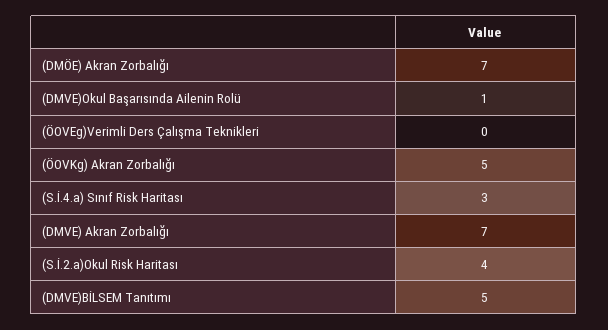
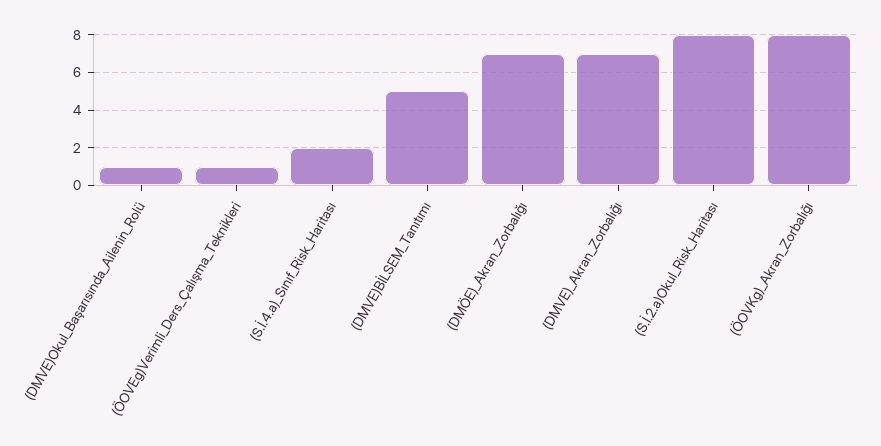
  {
    "(DMÖE) Akran Zorbalığı": 7,
    "(DMVE)Okul Başarısında Ailenin Rolü": 1,
-   "(ÖOVEg)Verimli Ders Çalışma Teknikleri": 0,
+   "(ÖOVEg)Verimli Ders Çalışma Teknikleri": 1,
-   "(ÖOVKg) Akran Zorbalığı": 5,
+   "(ÖOVKg) Akran Zorbalığı": 8,
-   "(S.İ.4.a) Sınıf Risk Haritası": 3,
+   "(S.İ.4.a) Sınıf Risk Haritası": 2,
    "(DMVE) Akran Zorbalığı": 7,
-   "(S.İ.2.a)Okul Risk Haritası": 4,
+   "(S.İ.2.a)Okul Risk Haritası": 8,
    "(DMVE)BİLSEM Tanıtımı": 5
  }

